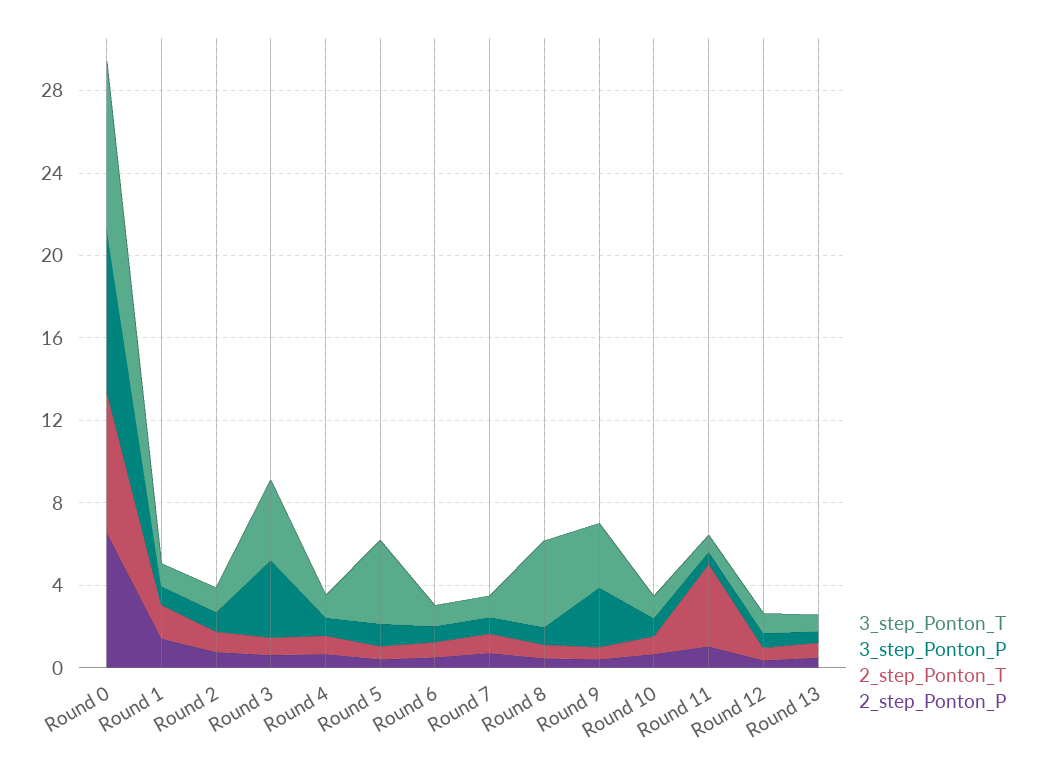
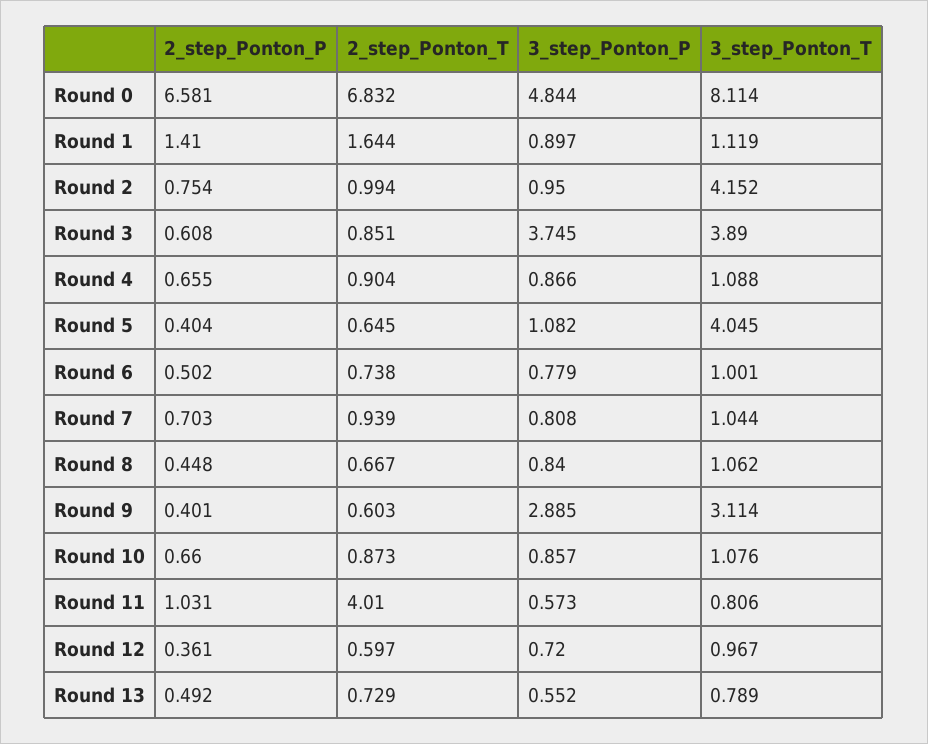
  {
    "3_step_Ponton_T": {
      "Round 0": 8.114,
      "Round 1": 1.119,
-     "Round 2": 1,
+     "Round 2": 4.152,
      "Round 3": 3.89,
      "Round 4": 1.088,
      "Round 5": 4.045,
      "Round 6": 1.001,
      "Round 7": 1.044,
-     "Round 8": 4,
+     "Round 8": 1.062,
      "Round 9": 3.114,
      "Round 10": 1.076,
      "Round 11": 0.806,
      "Round 12": 0.967,
      "Round 13": 0.789
    },
    "3_step_Ponton_P": {
-     "Round 0": 8,
+     "Round 0": 4.844,
      "Round 1": 0.897,
      "Round 2": 0.95,
      "Round 3": 3.745,
      "Round 4": 0.866,
      "Round 5": 1.082,
      "Round 6": 0.779,
      "Round 7": 0.808,
      "Round 8": 0.84,
      "Round 9": 2.885,
      "Round 10": 0.857,
      "Round 11": 0.573,
      "Round 12": 0.72,
      "Round 13": 0.552
    },
    "2_step_Ponton_T": {
      "Round 0": 6.832,
      "Round 1": 1.644,
      "Round 2": 0.994,
      "Round 3": 0.851,
      "Round 4": 0.904,
      "Round 5": 0.645,
      "Round 6": 0.738,
      "Round 7": 0.939,
      "Round 8": 0.667,
      "Round 9": 0.603,
      "Round 10": 0.873,
      "Round 11": 4.01,
      "Round 12": 0.597,
      "Round 13": 0.729
    },
    "2_step_Ponton_P": {
      "Round 0": 6.581,
      "Round 1": 1.41,
      "Round 2": 0.754,
      "Round 3": 0.608,
      "Round 4": 0.655,
      "Round 5": 0.404,
      "Round 6": 0.502,
      "Round 7": 0.703,
      "Round 8": 0.448,
      "Round 9": 0.401,
      "Round 10": 0.66,
      "Round 11": 1.031,
      "Round 12": 0.361,
      "Round 13": 0.492
    }
  }

